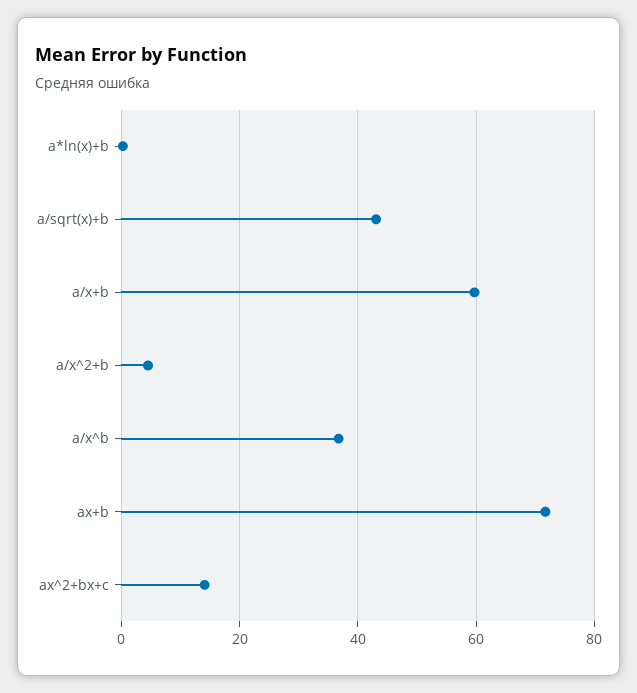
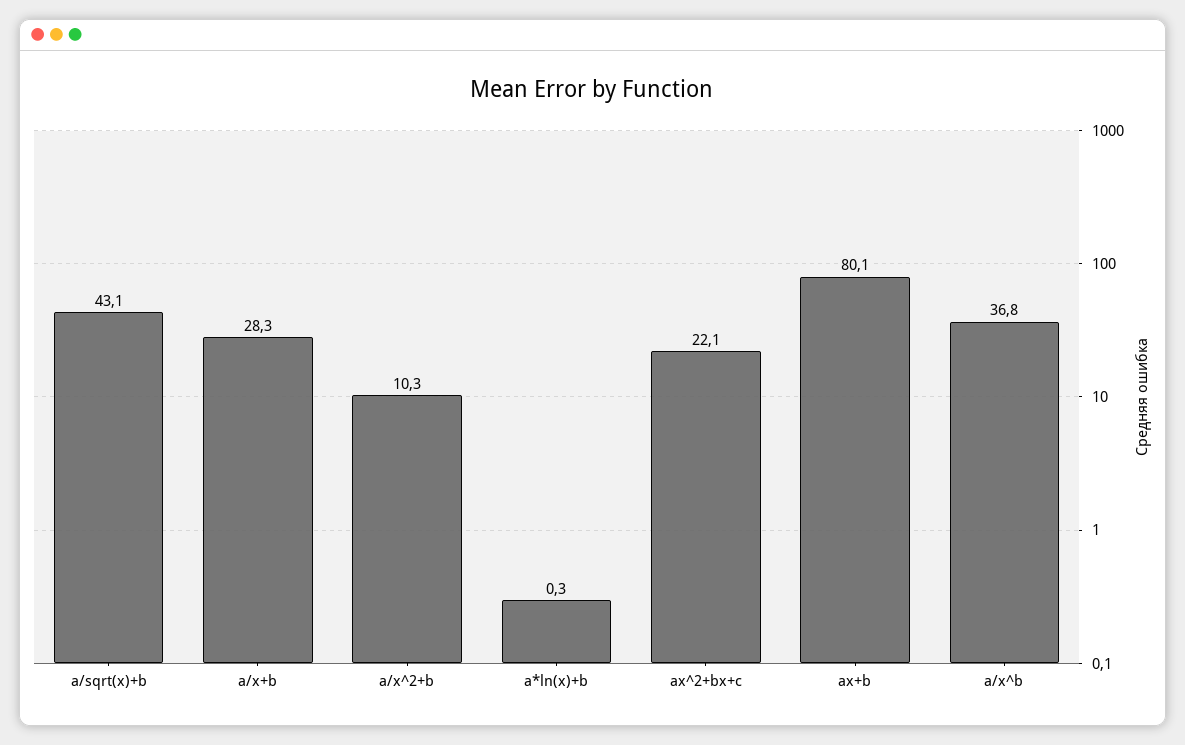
  {
    "a*ln(x)+b": 0.3,
    "a/sqrt(x)+b": 43.1,
-   "a/x+b": 60,
+   "a/x+b": 28.3,
-   "a/x^2+b": 4,
+   "a/x^2+b": 10.3,
    "a/x^b": 36.8,
-   "ax+b": 72,
+   "ax+b": 80.1,
-   "ax^2+bx+c": 14
+   "ax^2+bx+c": 22.1
  }

